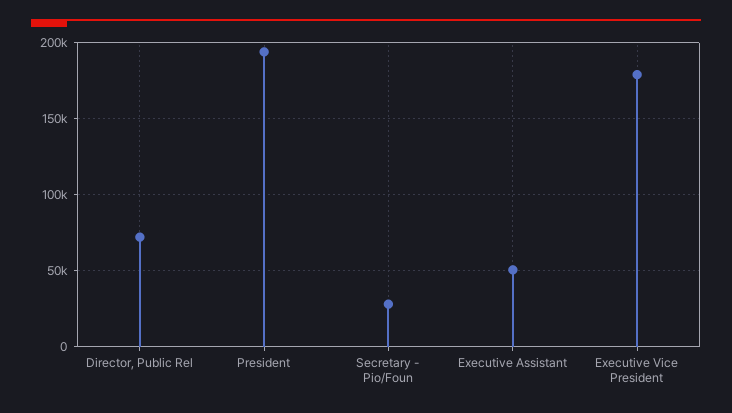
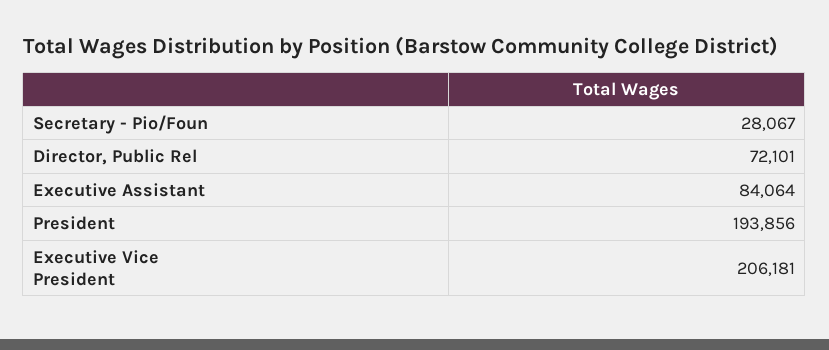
  {
    "Director, Public Rel": 72101,
    "President": 193856,
    "Secretary - Pio/Foun": 28067,
-   "Executive Assistant": 50000,
+   "Executive Assistant": 84064,
-   "Executive Vice President": 180000
+   "Executive Vice President": 206181
  }

